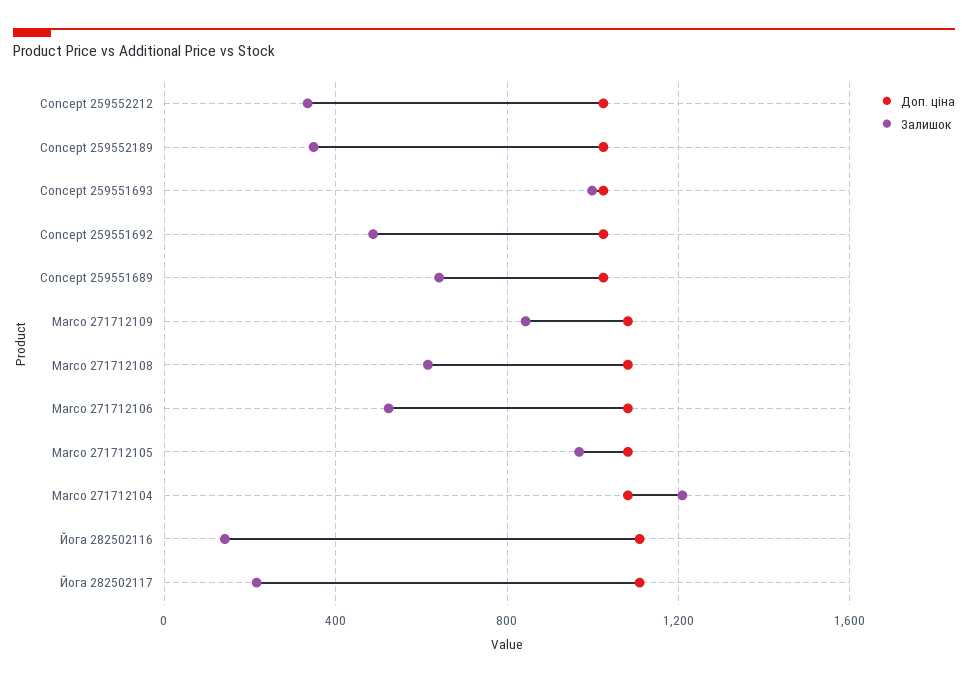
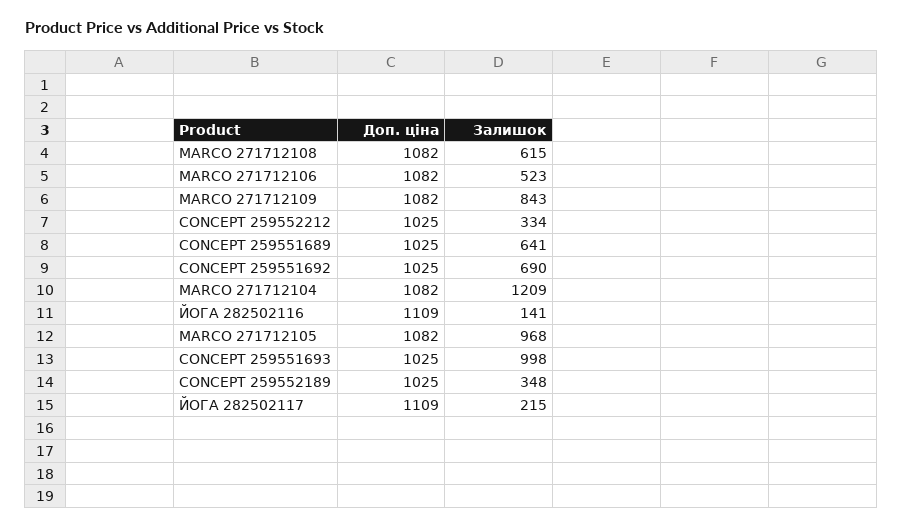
  {
    "Доп. ціна": {
      "Concept 259552212": 1025,
      "Concept 259552189": 1025,
      "Concept 259551693": 1025,
      "Concept 259551692": 1025,
      "Concept 259551689": 1025,
      "Marco 271712109": 1082,
      "Marco 271712108": 1082,
      "Marco 271712106": 1082,
      "Marco 271712105": 1082,
      "Marco 271712104": 1082,
      "Йога 282502116": 1109,
      "Йога 282502117": 1109
    },
    "Залишок": {
      "Concept 259552212": 334,
      "Concept 259552189": 348,
      "Concept 259551693": 998,
-     "Concept 259551692": 500,
+     "Concept 259551692": 690,
      "Concept 259551689": 641,
      "Marco 271712109": 843,
      "Marco 271712108": 615,
      "Marco 271712106": 523,
      "Marco 271712105": 968,
      "Marco 271712104": 1209,
      "Йога 282502116": 141,
      "Йога 282502117": 215
    }
  }

